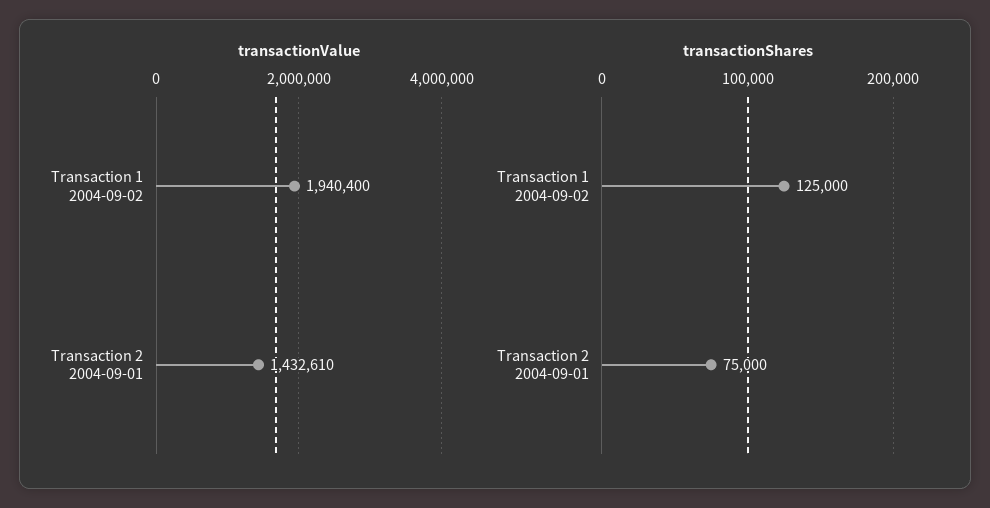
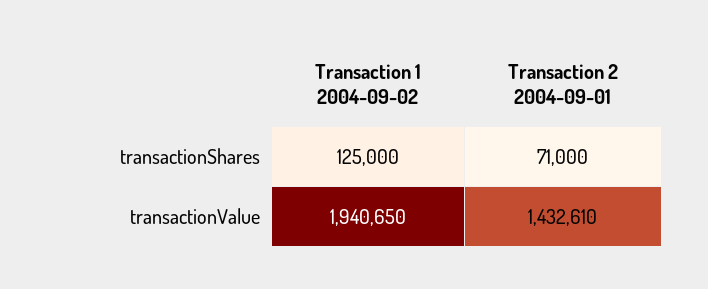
  {
    "transactionValue": {
-     "Transaction 1 2004-09-02": 1940400,
+     "Transaction 1 2004-09-02": 1940650,
      "Transaction 2 2004-09-01": 1432610
    },
    "transactionShares": {
      "Transaction 1 2004-09-02": 125000,
-     "Transaction 2 2004-09-01": 75000
+     "Transaction 2 2004-09-01": 71000
    }
  }

